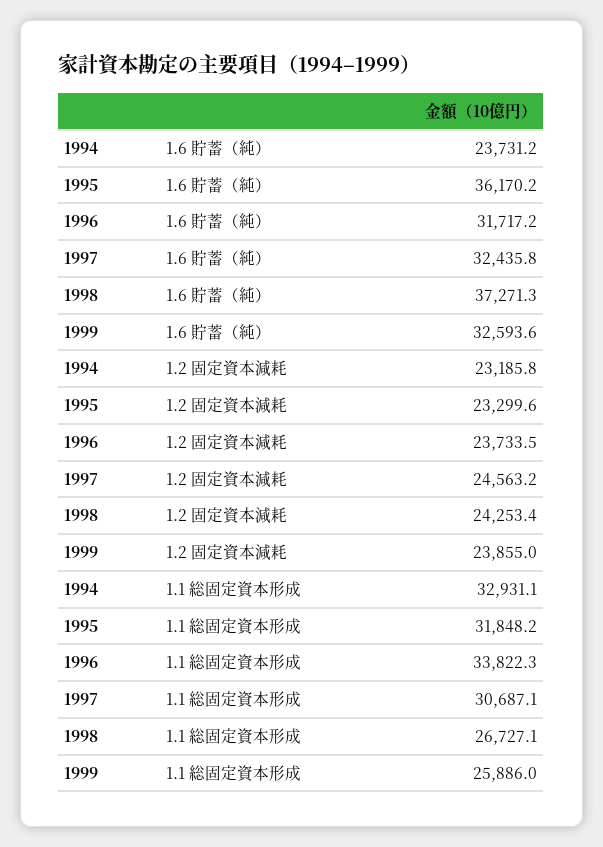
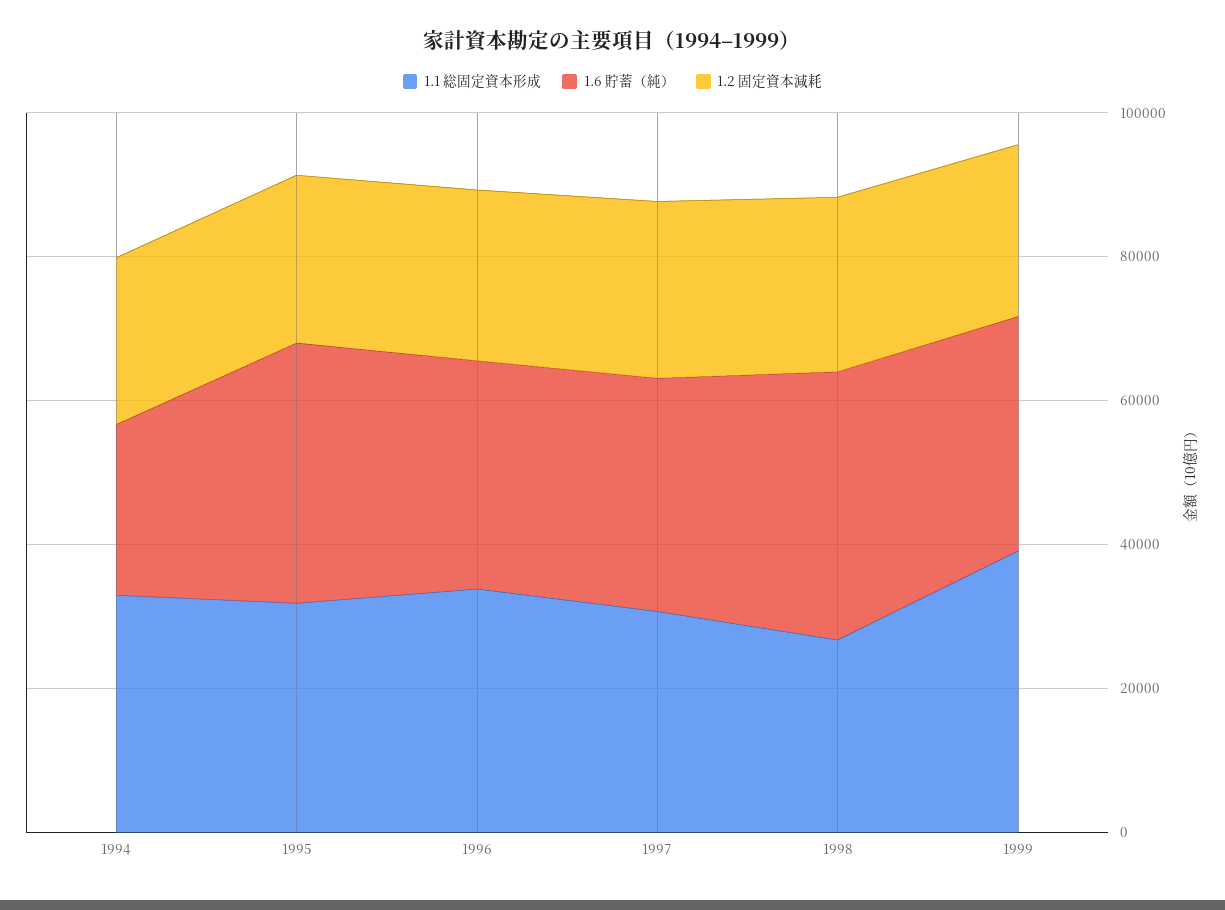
  {
    "1.6 貯蓄（純）": {
      "1994": 23731.2,
      "1995": 36170.2,
      "1996": 31717.2,
      "1997": 32435.8,
      "1998": 37271.3,
      "1999": 32593.6
    },
    "1.2 固定資本減耗": {
      "1994": 23185.8,
      "1995": 23299.6,
      "1996": 23733.5,
      "1997": 24563.2,
      "1998": 24253.4,
      "1999": 23855
    },
    "1.1 総固定資本形成": {
      "1994": 32931.1,
      "1995": 31848.2,
      "1996": 33822.3,
      "1997": 30687.1,
      "1998": 26727.1,
-     "1999": 25886
+     "1999": 40000
    }
  }

